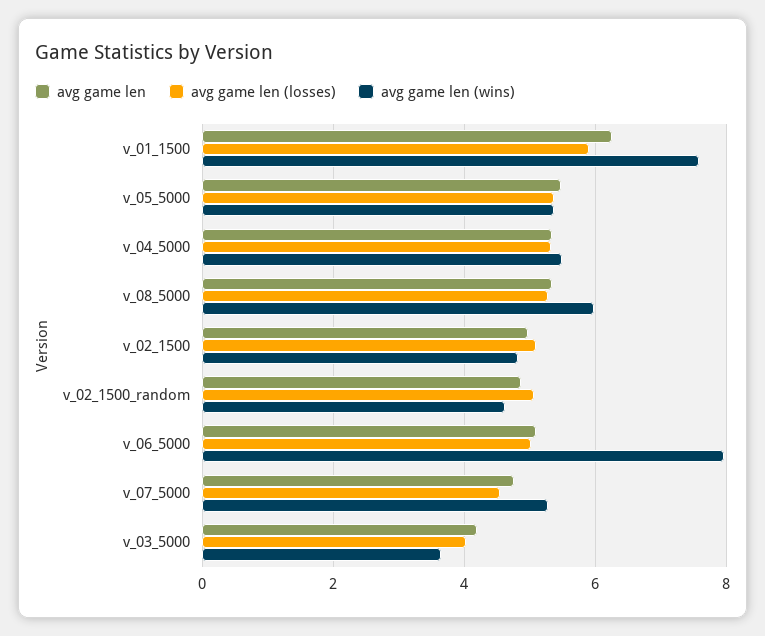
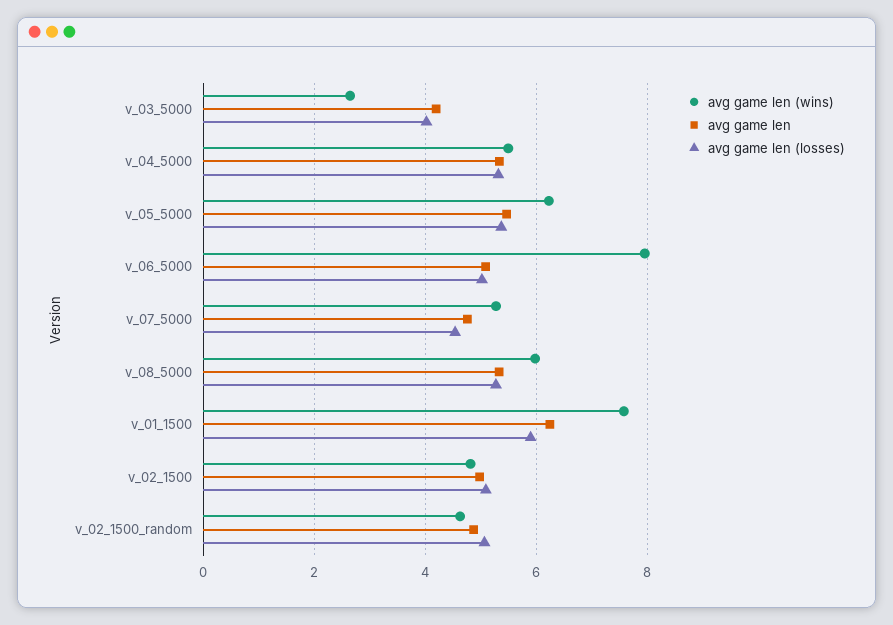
  {
    "avg game len": {
      "v_01_1500": 6.2,
      "v_05_5000": 5.4,
      "v_04_5000": 5.4,
      "v_08_5000": 5.4,
      "v_02_1500": 5,
      "v_02_1500_random": 4.8,
      "v_06_5000": 5,
      "v_07_5000": 4.8,
      "v_03_5000": 4.2
    },
    "avg game len (losses)": {
      "v_01_1500": 5.8,
      "v_05_5000": 5.4,
      "v_04_5000": 5.4,
      "v_08_5000": 5.2,
      "v_02_1500": 5,
      "v_02_1500_random": 5,
      "v_06_5000": 5,
      "v_07_5000": 4.6,
      "v_03_5000": 4
    },
    "avg game len (wins)": {
      "v_01_1500": 7.6,
-     "v_05_5000": 5.4,
+     "v_05_5000": 6.2,
      "v_04_5000": 5.4,
      "v_08_5000": 6,
      "v_02_1500": 4.8,
      "v_02_1500_random": 4.6,
      "v_06_5000": 8,
      "v_07_5000": 5.2,
-     "v_03_5000": 3.6
+     "v_03_5000": 2.6
    }
  }

